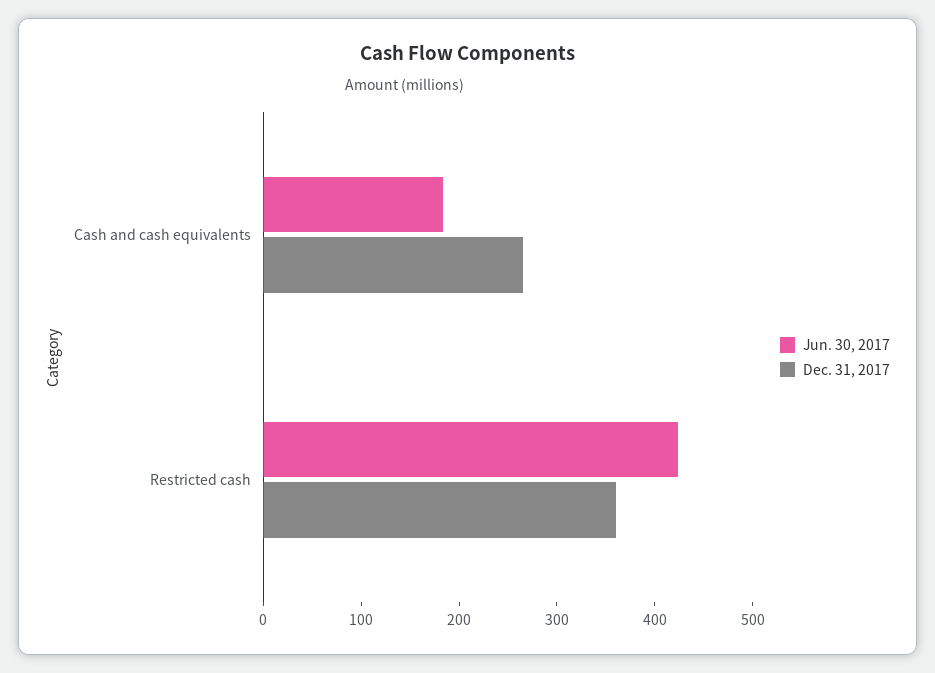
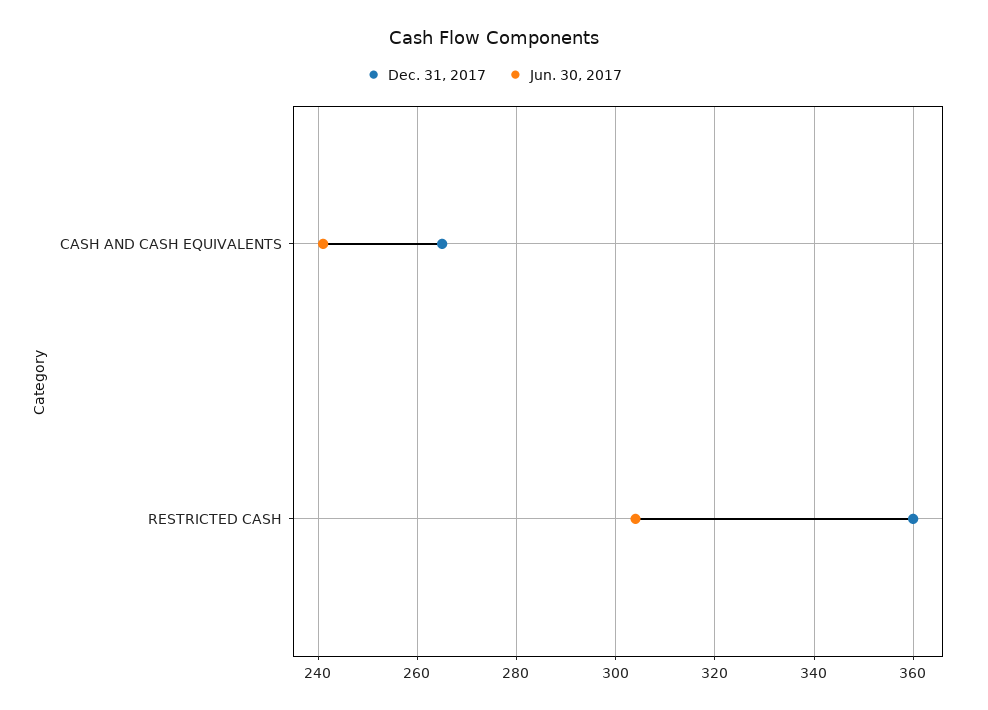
  {
    "Jun. 30, 2017": {
-     "Cash and cash equivalents": 180,
+     "Cash and cash equivalents": 240,
-     "Restricted cash": 420
+     "Restricted cash": 305
    },
    "Dec. 31, 2017": {
      "Cash and cash equivalents": 265,
      "Restricted cash": 360
    }
  }

